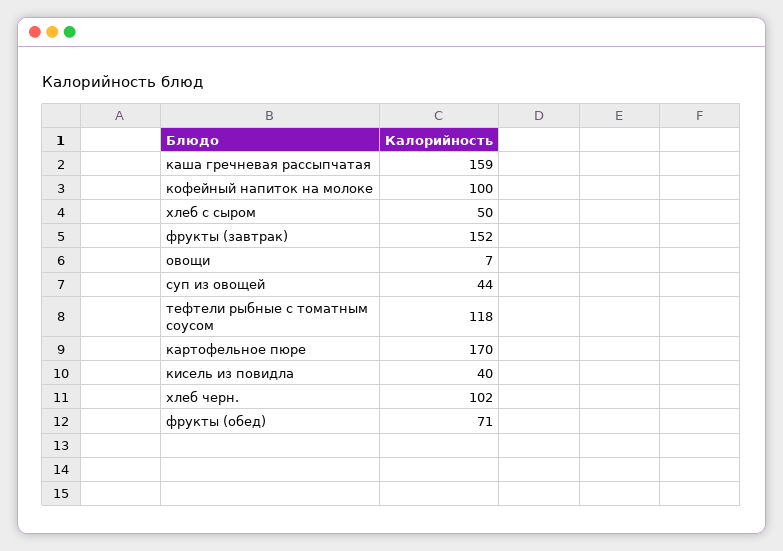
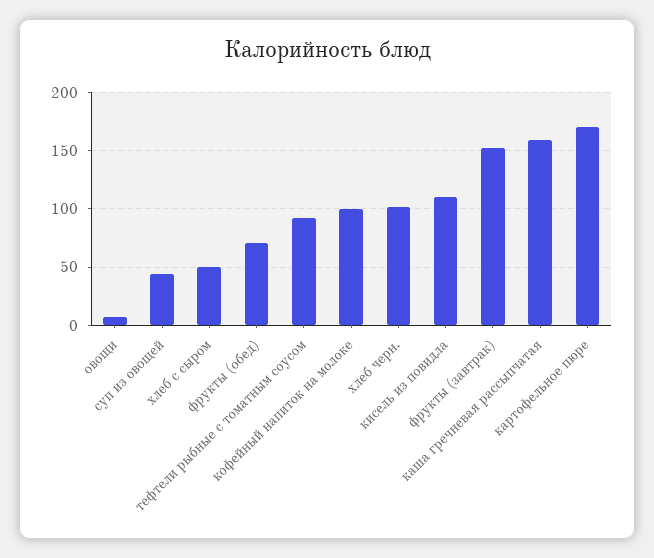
  {
    "каша гречневая рассыпчатая": 159,
    "кофейный напиток на молоке": 100,
    "хлеб с сыром": 50,
    "фрукты (завтрак)": 152,
    "овощи": 7,
    "суп из овощей": 44,
-   "тефтели рыбные с томатным соусом": 118,
+   "тефтели рыбные с томатным соусом": 90,
    "картофельное пюре": 170,
-   "кисель из повидла": 40,
+   "кисель из повидла": 110,
    "хлеб черн.": 102,
    "фрукты (обед)": 71
  }

